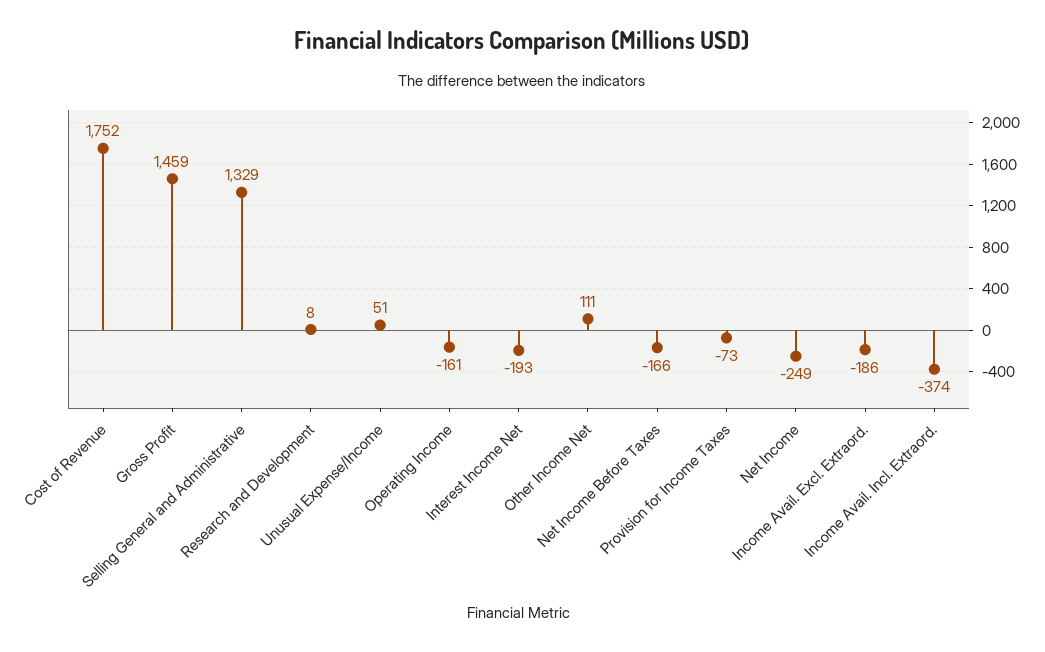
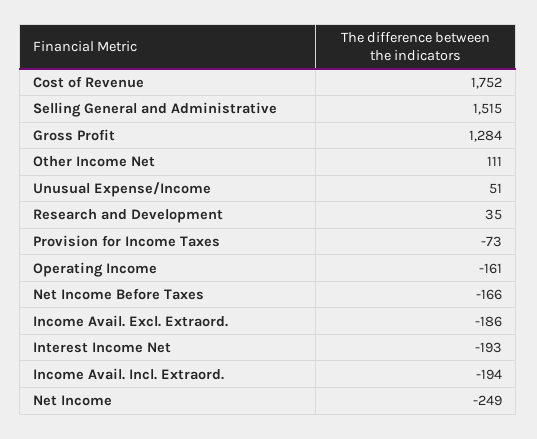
  {
    "Cost of Revenue": 1752,
-   "Gross Profit": 1459,
+   "Gross Profit": 1284,
-   "Selling General and Administrative": 1329,
+   "Selling General and Administrative": 1515,
-   "Research and Development": 8,
+   "Research and Development": 35,
    "Unusual Expense/Income": 51,
    "Operating Income": -161,
    "Interest Income Net": -193,
    "Other Income Net": 111,
    "Net Income Before Taxes": -166,
    "Provision for Income Taxes": -73,
    "Net Income": -249,
    "Income Avail. Excl. Extraord.": -186,
-   "Income Avail. Incl. Extraord.": -374
+   "Income Avail. Incl. Extraord.": -194
  }

